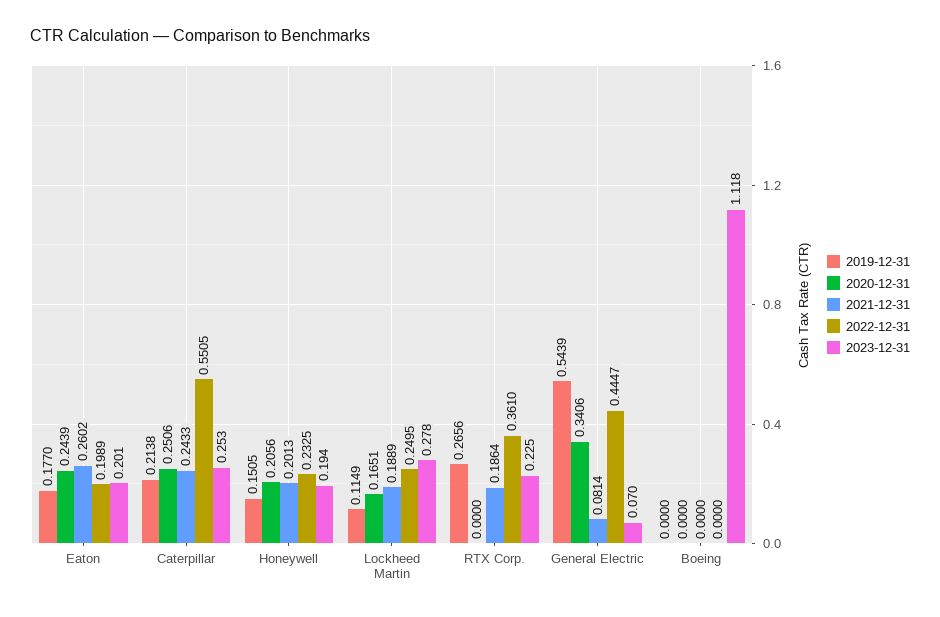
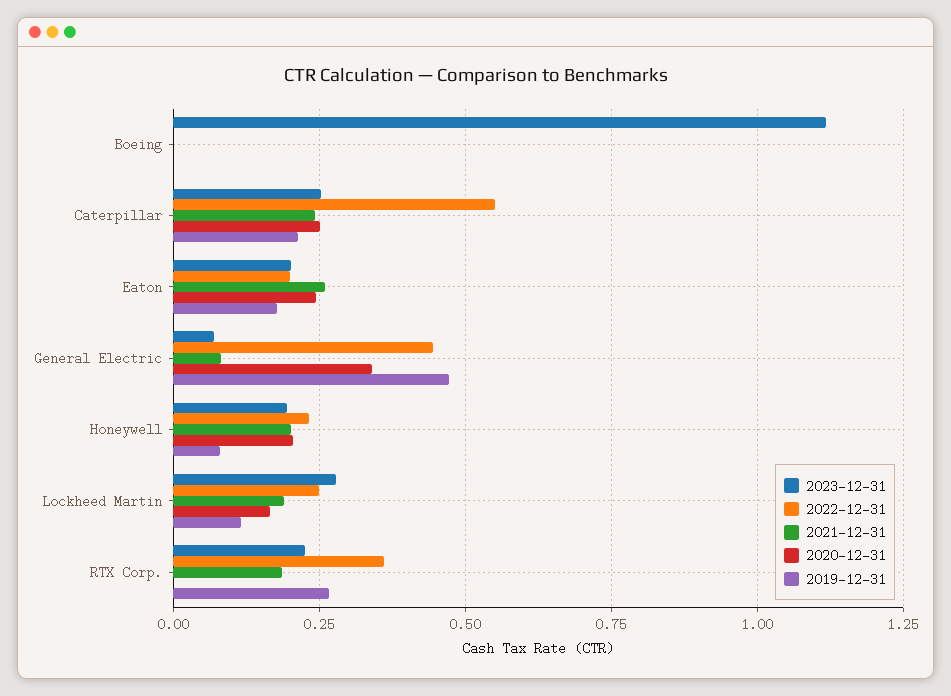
  {
    "2019-12-31": {
      "Eaton": 0.177,
      "Caterpillar": 0.2138,
-     "Honeywell": 0.1505,
+     "Honeywell": 0.075,
      "Lockheed Martin": 0.1149,
      "RTX Corp.": 0.2656,
-     "General Electric": 0.5439,
+     "General Electric": 0.475,
      "Boeing": 0
    },
    "2020-12-31": {
      "Eaton": 0.2439,
      "Caterpillar": 0.2506,
      "Honeywell": 0.2056,
      "Lockheed Martin": 0.1651,
      "RTX Corp.": 0,
      "General Electric": 0.3406,
      "Boeing": 0
    },
    "2021-12-31": {
      "Eaton": 0.2602,
      "Caterpillar": 0.2433,
      "Honeywell": 0.2013,
      "Lockheed Martin": 0.1889,
      "RTX Corp.": 0.1864,
      "General Electric": 0.0814,
      "Boeing": 0
    },
    "2022-12-31": {
      "Eaton": 0.1989,
      "Caterpillar": 0.5505,
      "Honeywell": 0.2325,
      "Lockheed Martin": 0.2495,
      "RTX Corp.": 0.361,
      "General Electric": 0.4447,
      "Boeing": 0
    },
    "2023-12-31": {
      "Eaton": 0.201,
      "Caterpillar": 0.253,
      "Honeywell": 0.194,
      "Lockheed Martin": 0.278,
      "RTX Corp.": 0.225,
      "General Electric": 0.07,
      "Boeing": 1.118
    }
  }

